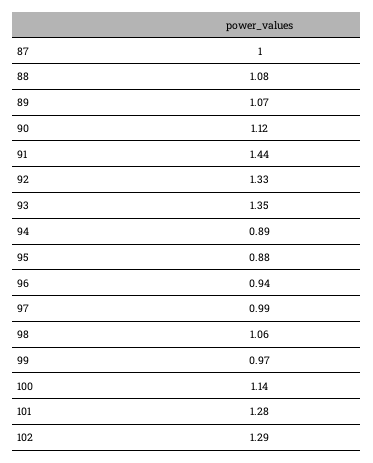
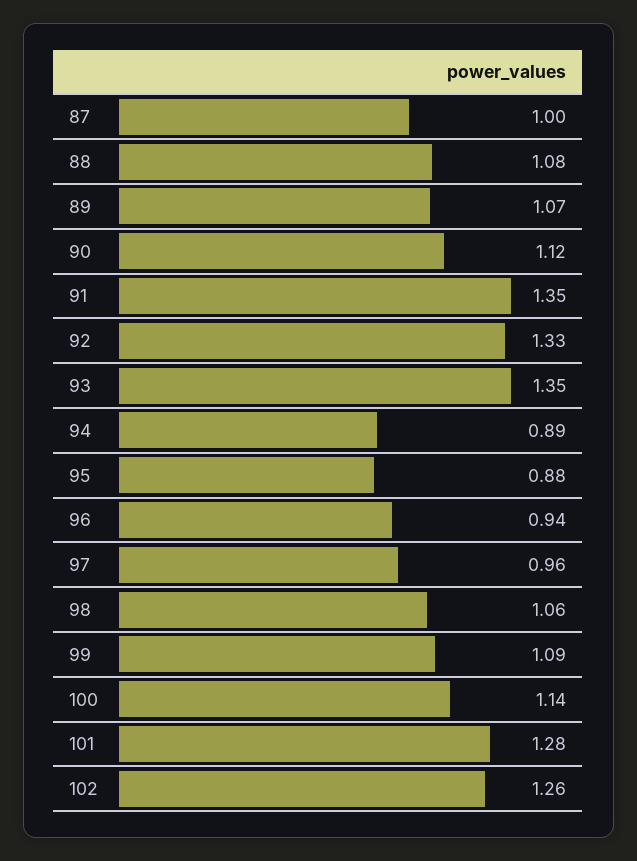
  {
    "87": 1,
    "88": 1.08,
    "89": 1.07,
    "90": 1.12,
-   "91": 1.44,
+   "91": 1.35,
    "92": 1.33,
    "93": 1.35,
    "94": 0.89,
    "95": 0.88,
    "96": 0.94,
-   "97": 0.99,
+   "97": 0.96,
    "98": 1.06,
-   "99": 0.97,
+   "99": 1.09,
    "100": 1.14,
    "101": 1.28,
-   "102": 1.29
+   "102": 1.26
  }

